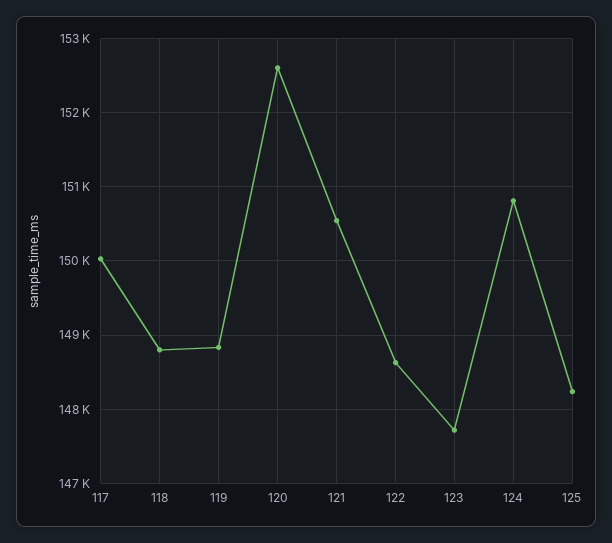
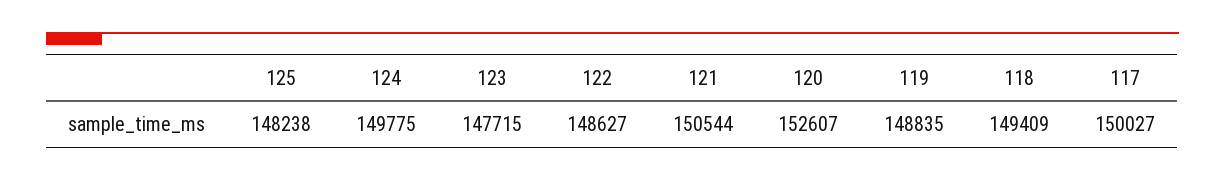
  {
    "117": 150027,
-   "118": 148800,
+   "118": 149409,
    "119": 148835,
    "120": 152607,
    "121": 150544,
    "122": 148627,
    "123": 147715,
-   "124": 150800,
+   "124": 149775,
    "125": 148238
  }

